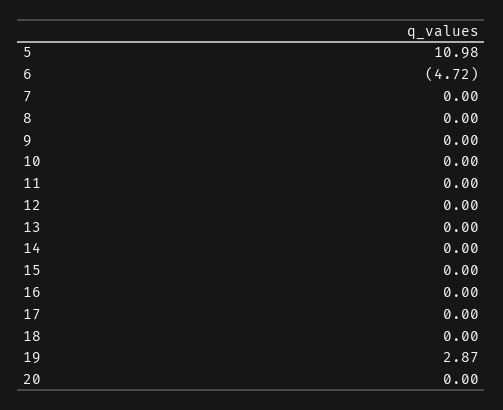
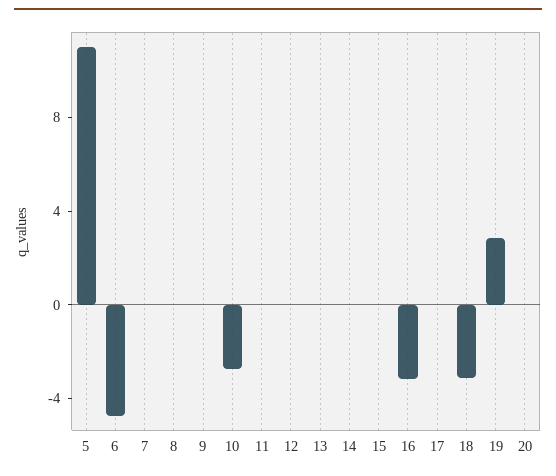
  {
    "5": 10.98,
    "6": -4.72,
    "7": 0,
    "8": 0,
    "9": 0,
-   "10": 0,
+   "10": -3,
    "11": 0,
    "12": 0,
    "13": 0,
    "14": 0,
    "15": 0,
-   "16": 0,
+   "16": -3,
    "17": 0,
-   "18": 0,
+   "18": -3,
    "19": 2.87,
    "20": 0
  }

